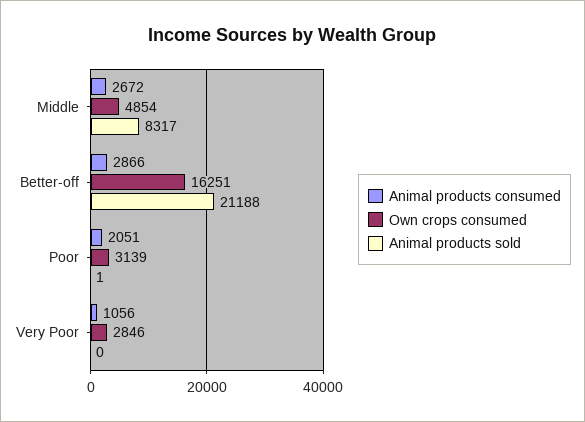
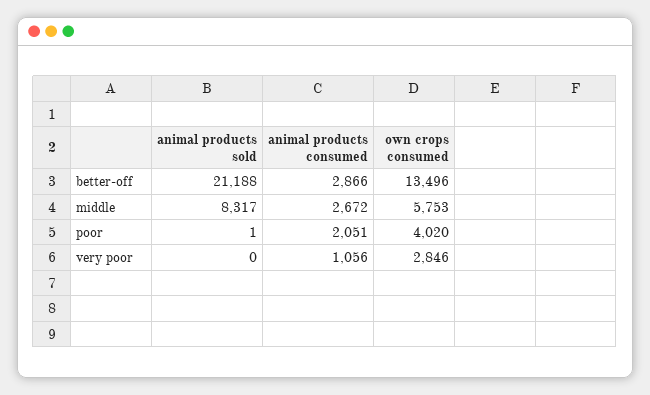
  {
    "Animal products consumed": {
      "Middle": 2672,
      "Better-off": 2866,
      "Poor": 2051,
      "Very Poor": 1056
    },
    "Own crops consumed": {
-     "Middle": 4854,
+     "Middle": 5753,
-     "Better-off": 16251,
+     "Better-off": 13496,
-     "Poor": 3139,
+     "Poor": 4020,
      "Very Poor": 2846
    },
    "Animal products sold": {
      "Middle": 8317,
      "Better-off": 21188,
      "Poor": 1,
      "Very Poor": 0
    }
  }

